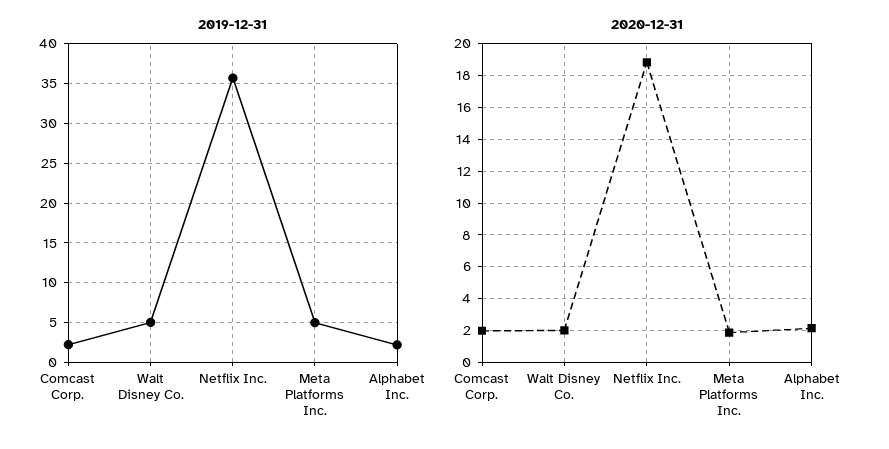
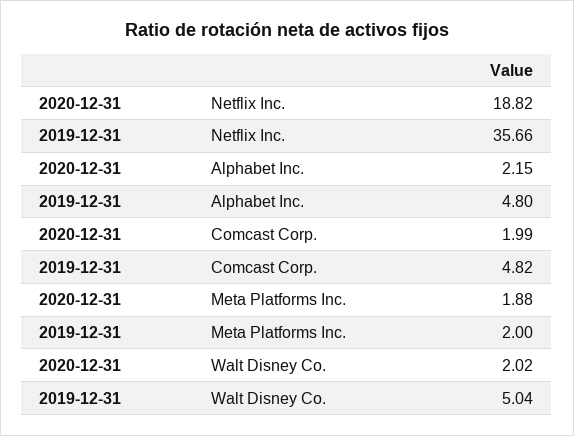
  {
    "2019-12-31": {
-     "Comcast Corp.": 2,
+     "Comcast Corp.": 4.82,
      "Walt Disney Co.": 5.04,
      "Netflix Inc.": 35.66,
-     "Meta Platforms Inc.": 5,
+     "Meta Platforms Inc.": 2,
-     "Alphabet Inc.": 2
+     "Alphabet Inc.": 4.8
    },
    "2020-12-31": {
      "Comcast Corp.": 1.99,
      "Walt Disney Co.": 2.02,
      "Netflix Inc.": 18.82,
      "Meta Platforms Inc.": 1.88,
      "Alphabet Inc.": 2.15
    }
  }

